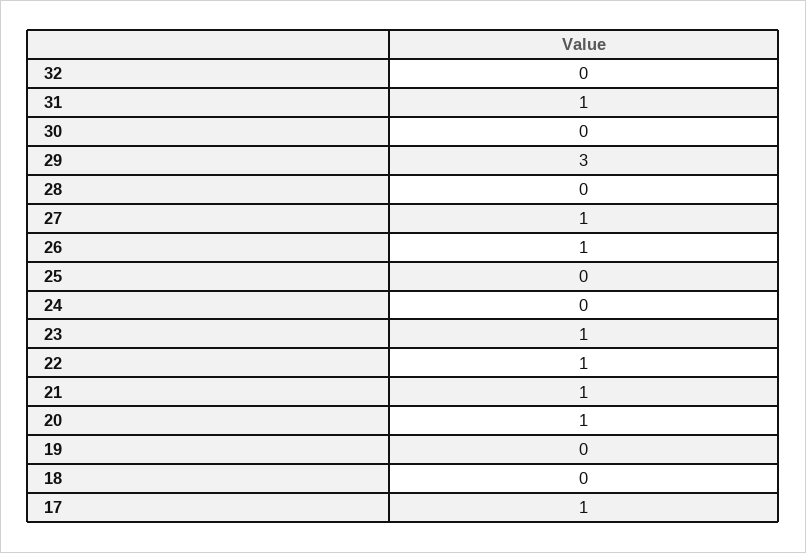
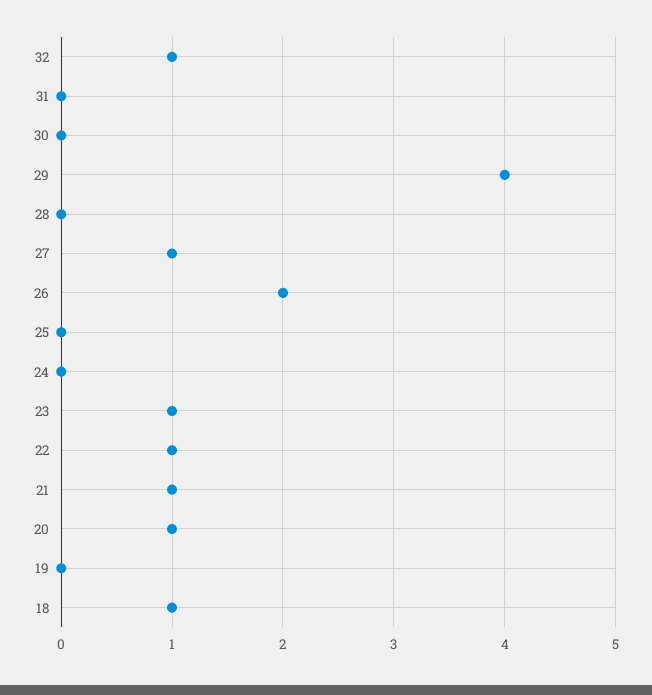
  {
-   "32": 0,
+   "32": 1,
-   "31": 1,
+   "31": 0,
    "30": 0,
-   "29": 3,
+   "29": 4,
    "28": 0,
    "27": 1,
-   "26": 1,
+   "26": 2,
    "25": 0,
    "24": 0,
    "23": 1,
    "22": 1,
    "21": 1,
    "20": 1,
    "19": 0,
-   "18": 0,
+   "18": 1
-   "17": 1
  }

